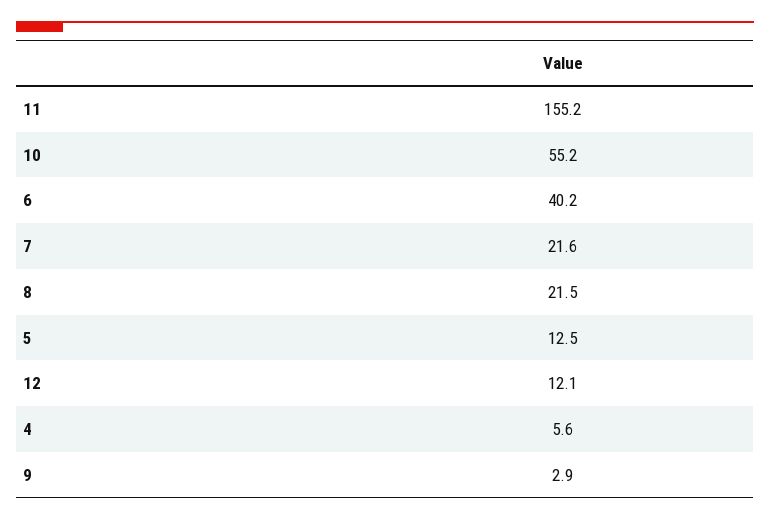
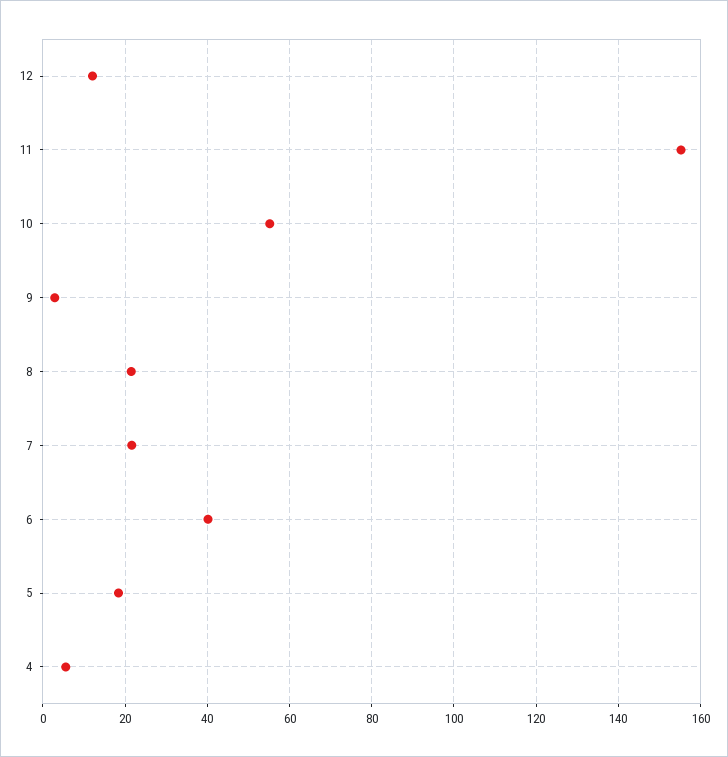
  {
    "11": 155.2,
    "10": 55.2,
    "6": 40.2,
    "7": 21.6,
    "8": 21.5,
-   "5": 12.5,
+   "5": 18,
    "12": 12.1,
    "4": 5.6,
    "9": 2.9
  }

